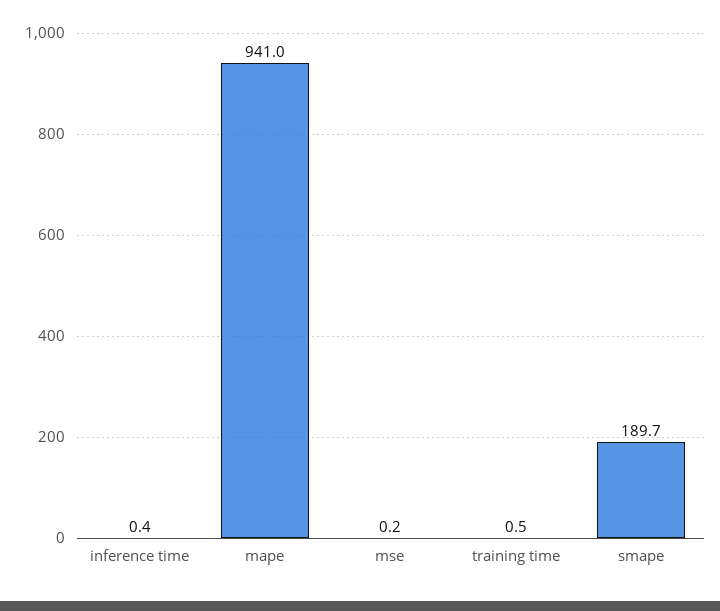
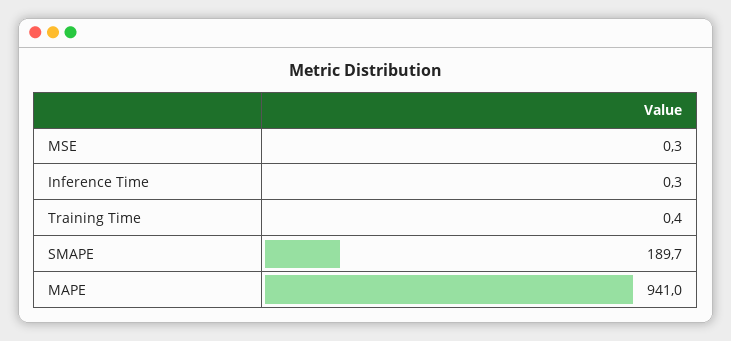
  {
-   "inference time": 0.4,
+   "inference time": 0.3,
    "mape": 941,
-   "mse": 0.2,
+   "mse": 0.3,
-   "training time": 0.5,
+   "training time": 0.4,
    "smape": 189.7
  }

